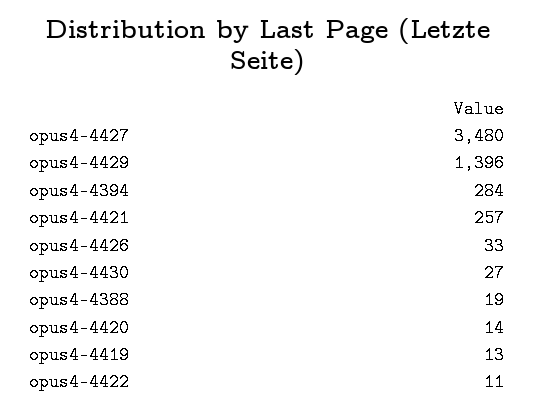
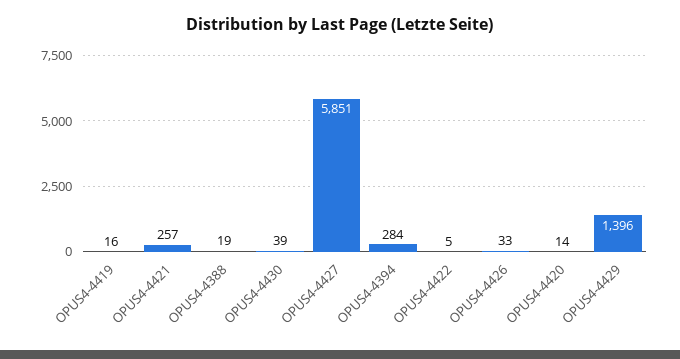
  {
-   "opus4-4427": 3480,
+   "opus4-4427": 5851,
    "opus4-4429": 1396,
    "opus4-4394": 284,
    "opus4-4421": 257,
    "opus4-4426": 33,
-   "opus4-4430": 27,
+   "opus4-4430": 39,
    "opus4-4388": 19,
    "opus4-4420": 14,
-   "opus4-4419": 13,
+   "opus4-4419": 16,
-   "opus4-4422": 11
+   "opus4-4422": 5
  }

